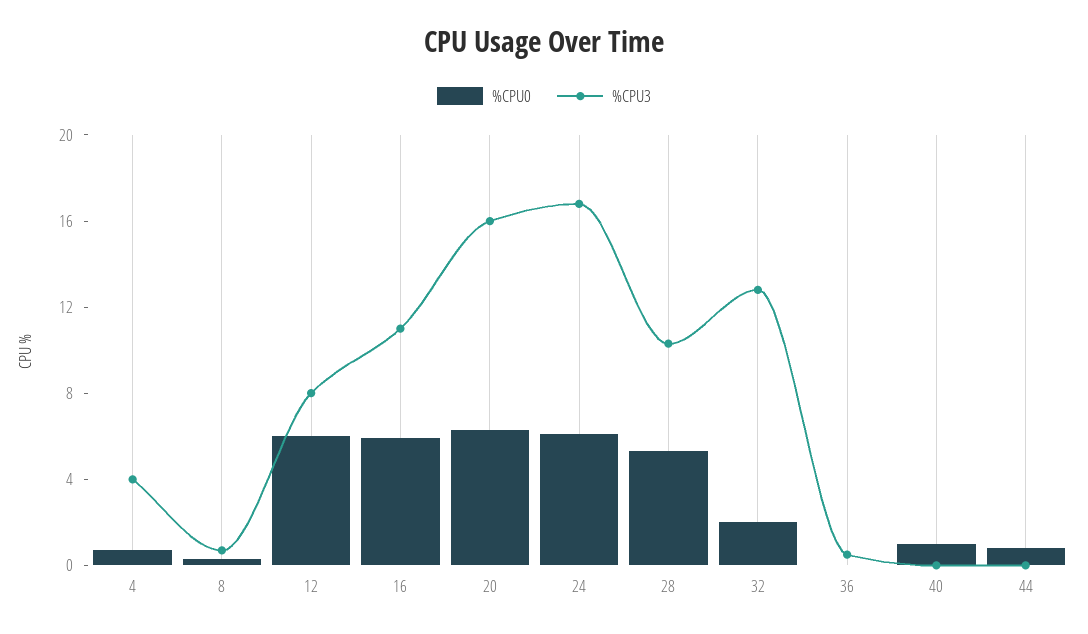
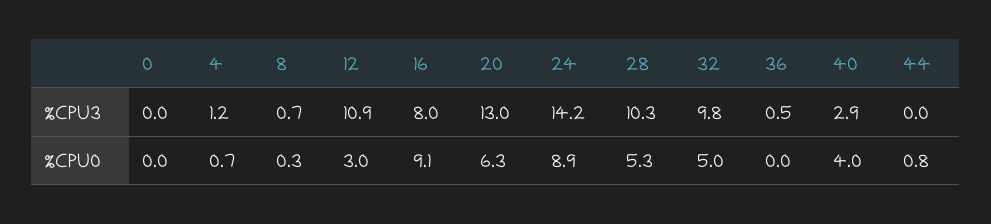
  {
    "%CPU0": {
      "4": 0.7,
      "8": 0.3,
-     "12": 6,
+     "12": 3,
-     "16": 6,
+     "16": 9.1,
      "20": 6.3,
-     "24": 6,
+     "24": 8.9,
      "28": 5.3,
-     "32": 2,
+     "32": 5,
      "36": 0,
-     "40": 1,
+     "40": 4,
-     "44": 0.8
+     "44": 0.8,
+     "0": 0
    },
    "%CPU3": {
-     "4": 4,
+     "4": 1.2,
      "8": 0.7,
-     "12": 8,
+     "12": 10.9,
-     "16": 11,
+     "16": 8,
-     "20": 16,
+     "20": 13,
-     "24": 17,
+     "24": 14.2,
      "28": 10.3,
-     "32": 13,
+     "32": 9.8,
      "36": 0.5,
-     "40": 0,
+     "40": 2.9,
-     "44": 0
+     "44": 0,
+     "0": 0
    }
  }

